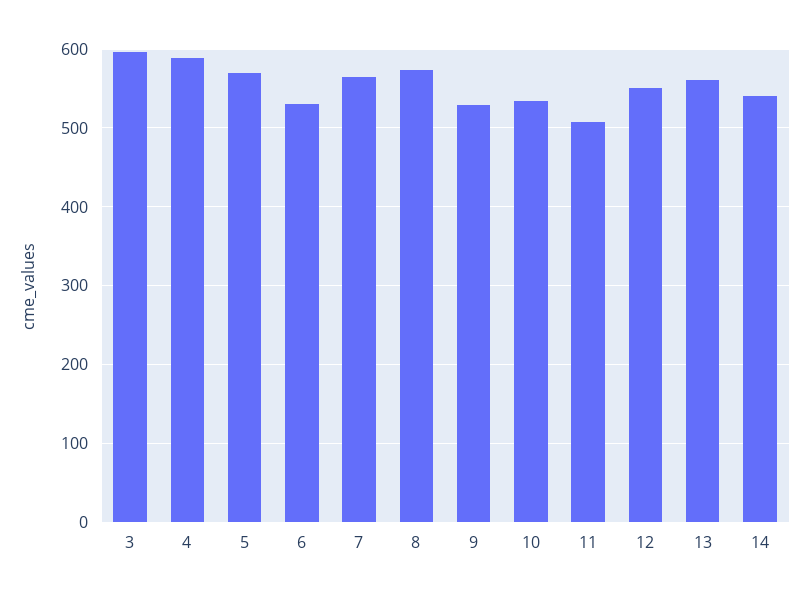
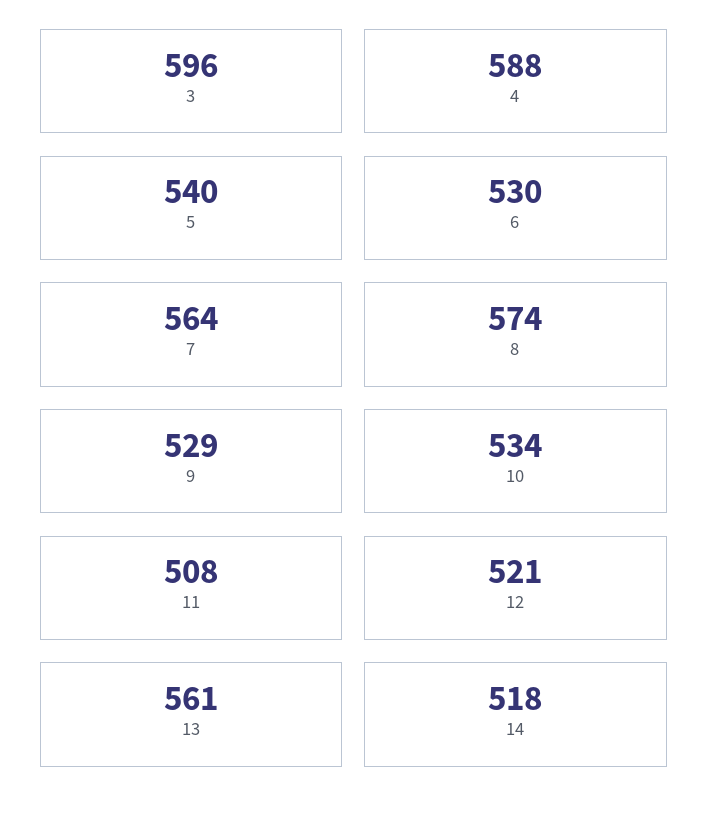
  {
    "3": 596,
    "4": 588,
-   "5": 570,
+   "5": 540,
    "6": 530,
    "7": 564,
    "8": 574,
    "9": 529,
    "10": 534,
    "11": 508,
-   "12": 550,
+   "12": 521,
    "13": 561,
-   "14": 540
+   "14": 518
  }

